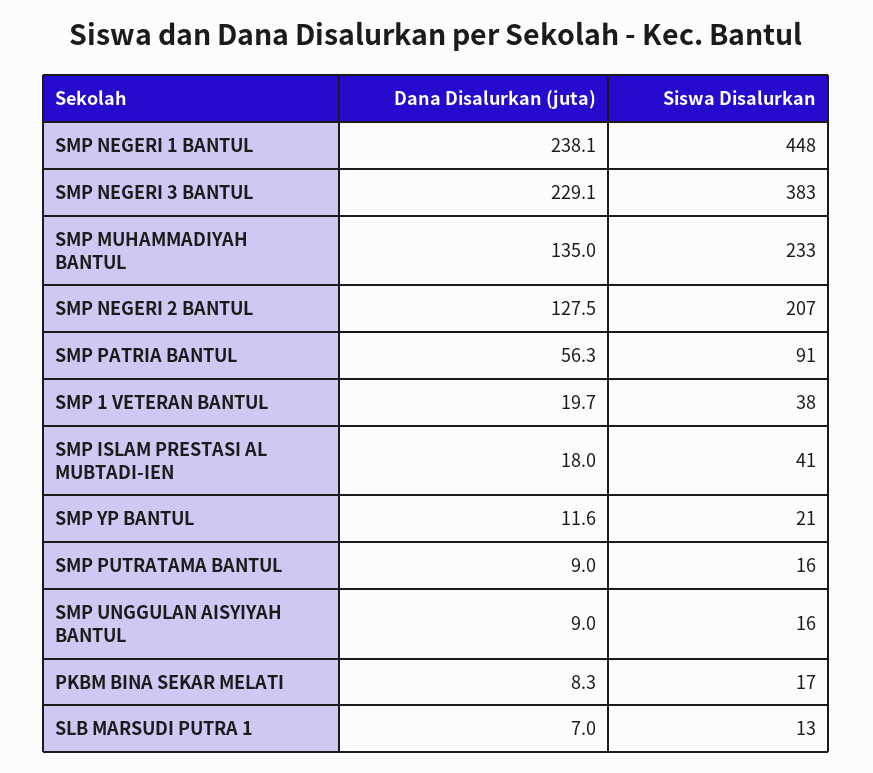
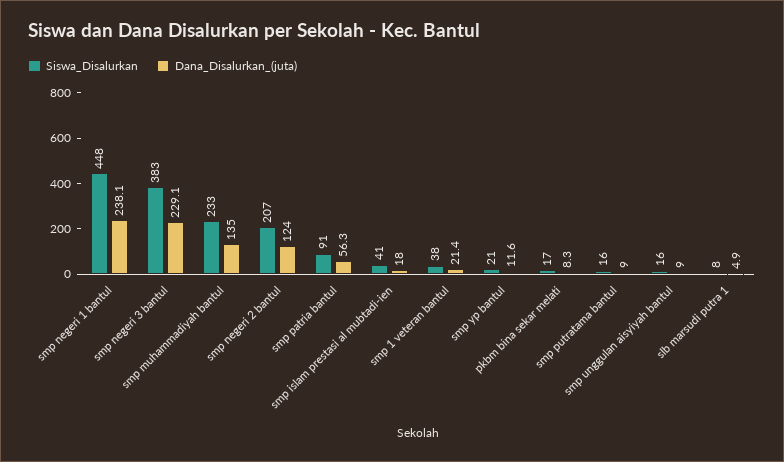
  {
    "Dana Disalurkan (juta)": {
      "SMP NEGERI 1 BANTUL": 238.1,
      "SMP NEGERI 3 BANTUL": 229.1,
      "SMP MUHAMMADIYAH BANTUL": 135,
-     "SMP NEGERI 2 BANTUL": 127.5,
+     "SMP NEGERI 2 BANTUL": 124,
      "SMP PATRIA BANTUL": 56.3,
-     "SMP 1 VETERAN BANTUL": 19.7,
+     "SMP 1 VETERAN BANTUL": 21.4,
      "SMP ISLAM PRESTASI AL MUBTADI-IEN": 18,
      "SMP YP BANTUL": 11.6,
      "SMP PUTRATAMA BANTUL": 9,
      "SMP UNGGULAN AISYIYAH BANTUL": 9,
      "PKBM BINA SEKAR MELATI": 8.3,
-     "SLB MARSUDI PUTRA 1": 7
+     "SLB MARSUDI PUTRA 1": 4.9
    },
    "Siswa Disalurkan": {
      "SMP NEGERI 1 BANTUL": 448,
      "SMP NEGERI 3 BANTUL": 383,
      "SMP MUHAMMADIYAH BANTUL": 233,
      "SMP NEGERI 2 BANTUL": 207,
      "SMP PATRIA BANTUL": 91,
      "SMP 1 VETERAN BANTUL": 38,
      "SMP ISLAM PRESTASI AL MUBTADI-IEN": 41,
      "SMP YP BANTUL": 21,
      "SMP PUTRATAMA BANTUL": 16,
      "SMP UNGGULAN AISYIYAH BANTUL": 16,
      "PKBM BINA SEKAR MELATI": 17,
-     "SLB MARSUDI PUTRA 1": 13
+     "SLB MARSUDI PUTRA 1": 8
    }
  }

